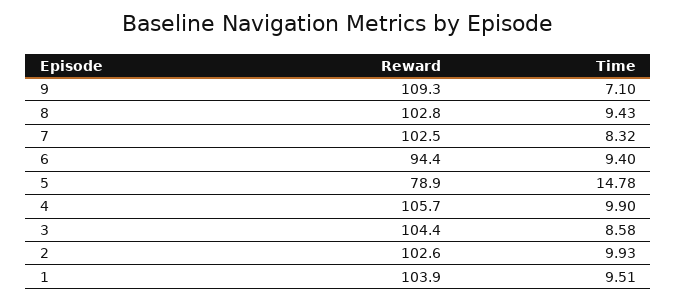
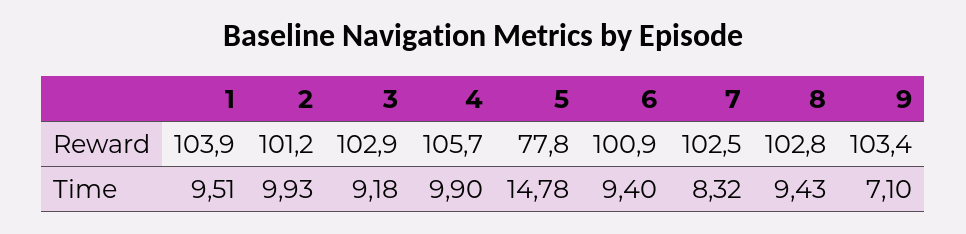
  {
    "Reward": {
-     "9": 109.3,
+     "9": 103.4,
      "8": 102.8,
      "7": 102.5,
-     "6": 94.4,
+     "6": 100.9,
-     "5": 78.9,
+     "5": 77.8,
      "4": 105.7,
-     "3": 104.4,
+     "3": 102.9,
-     "2": 102.6,
+     "2": 101.2,
      "1": 103.9
    },
    "Time": {
      "9": 7.1,
      "8": 9.43,
      "7": 8.32,
      "6": 9.4,
      "5": 14.78,
      "4": 9.9,
-     "3": 8.58,
+     "3": 9.18,
      "2": 9.93,
      "1": 9.51
    }
  }

